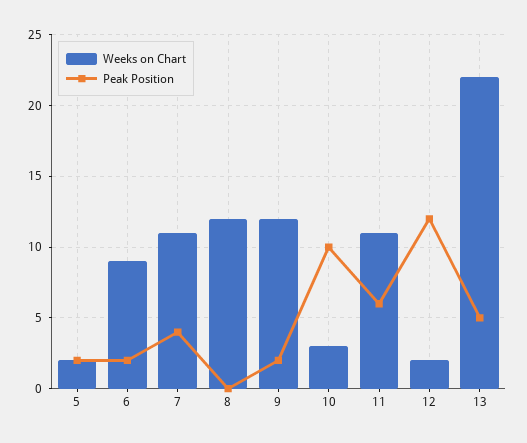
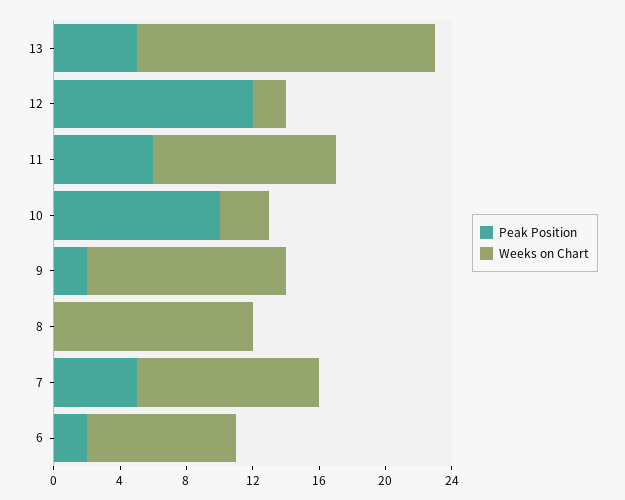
  {
    "Weeks on Chart": {
-     "5": 2,
      "6": 9,
      "7": 11,
      "8": 12,
      "9": 12,
      "10": 3,
      "11": 11,
      "12": 2,
-     "13": 22
+     "13": 18
    },
    "Peak Position": {
-     "5": 2,
      "6": 2,
-     "7": 4,
+     "7": 5,
      "8": 0,
      "9": 2,
      "10": 10,
      "11": 6,
      "12": 12,
      "13": 5
    }
  }

